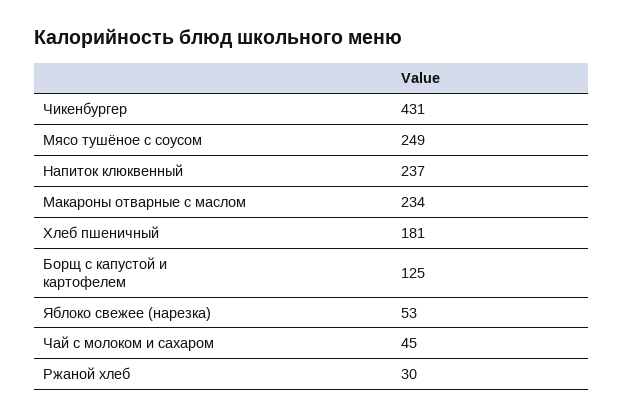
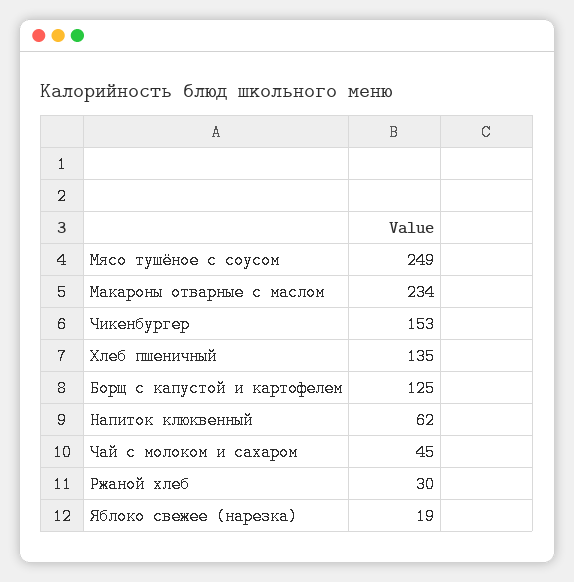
  {
-   "Чикенбургер": 431,
+   "Чикенбургер": 153,
    "Мясо тушёное с соусом": 249,
-   "Напиток клюквенный": 237,
+   "Напиток клюквенный": 62,
    "Макароны отварные с маслом": 234,
-   "Хлеб пшеничный": 181,
+   "Хлеб пшеничный": 135,
    "Борщ с капустой и картофелем": 125,
-   "Яблоко свежее (нарезка)": 53,
+   "Яблоко свежее (нарезка)": 19,
    "Чай с молоком и сахаром": 45,
    "Ржаной хлеб": 30
  }

